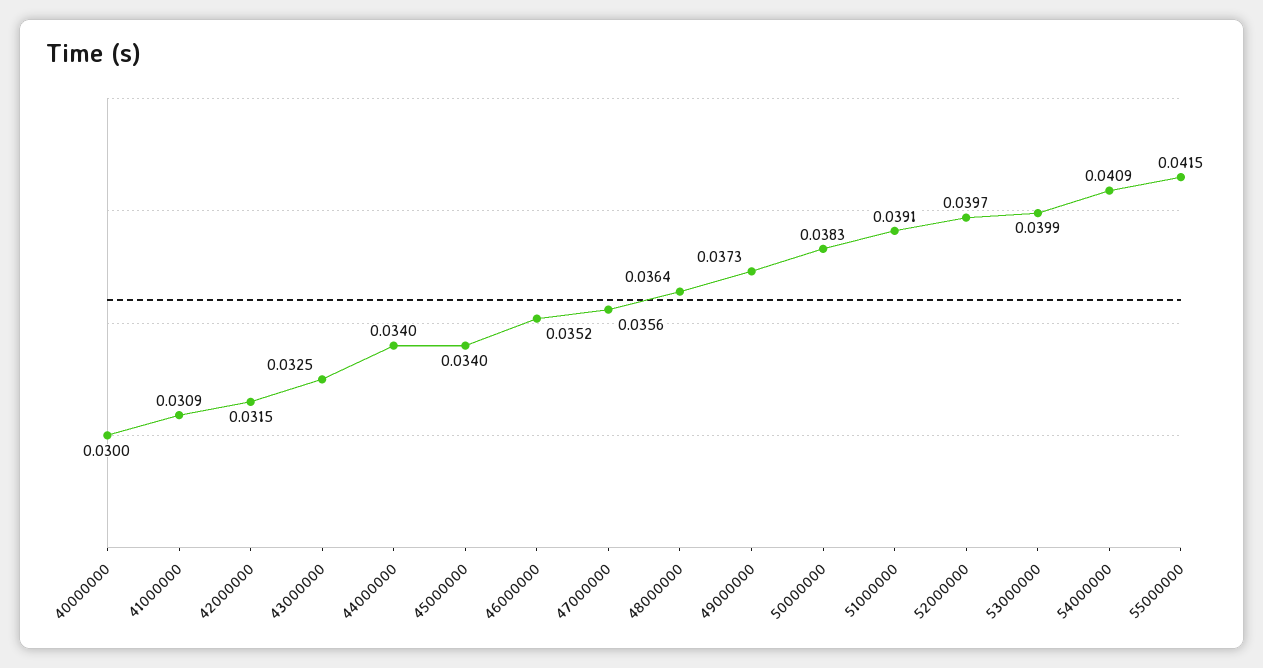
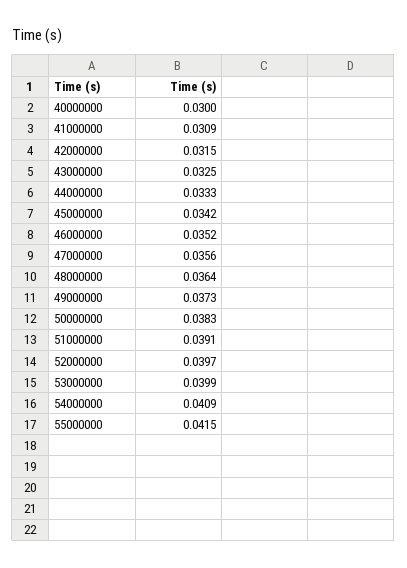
  {
    "40000000": 0.03,
    "41000000": 0.0309,
    "42000000": 0.0315,
    "43000000": 0.0325,
-   "44000000": 0.034,
+   "44000000": 0.0333,
-   "45000000": 0.034,
+   "45000000": 0.0342,
    "46000000": 0.0352,
    "47000000": 0.0356,
    "48000000": 0.0364,
    "49000000": 0.0373,
    "50000000": 0.0383,
    "51000000": 0.0391,
    "52000000": 0.0397,
    "53000000": 0.0399,
    "54000000": 0.0409,
    "55000000": 0.0415
  }

